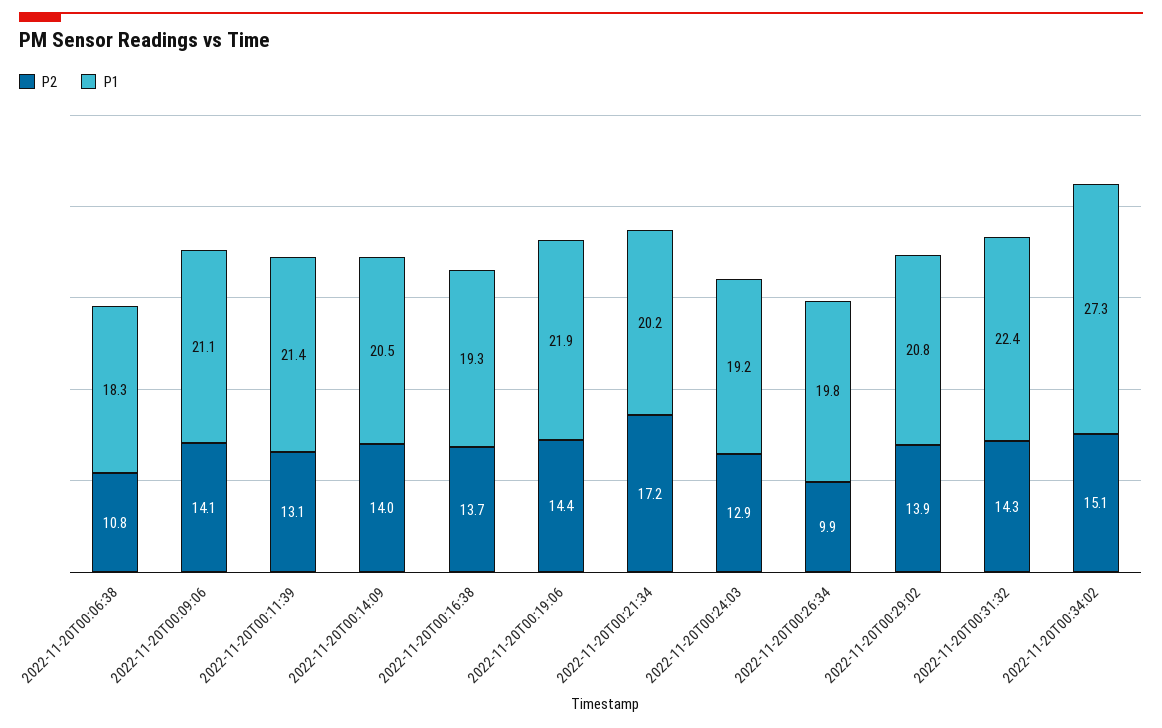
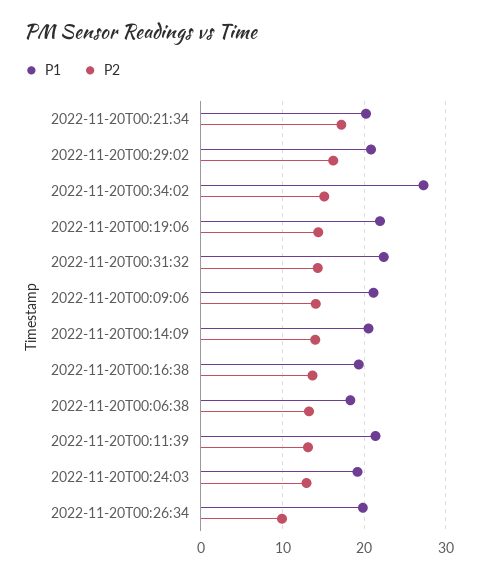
  {
    "P2": {
-     "2022-11-20T00:06:38": 10.8,
+     "2022-11-20T00:06:38": 13,
      "2022-11-20T00:09:06": 14.1,
      "2022-11-20T00:11:39": 13.1,
      "2022-11-20T00:14:09": 14,
      "2022-11-20T00:16:38": 13.7,
      "2022-11-20T00:19:06": 14.4,
      "2022-11-20T00:21:34": 17.2,
      "2022-11-20T00:24:03": 12.9,
      "2022-11-20T00:26:34": 9.9,
-     "2022-11-20T00:29:02": 13.9,
+     "2022-11-20T00:29:02": 16,
      "2022-11-20T00:31:32": 14.3,
      "2022-11-20T00:34:02": 15.1
    },
    "P1": {
      "2022-11-20T00:06:38": 18.3,
      "2022-11-20T00:09:06": 21.1,
      "2022-11-20T00:11:39": 21.4,
      "2022-11-20T00:14:09": 20.5,
      "2022-11-20T00:16:38": 19.3,
      "2022-11-20T00:19:06": 21.9,
      "2022-11-20T00:21:34": 20.2,
      "2022-11-20T00:24:03": 19.2,
      "2022-11-20T00:26:34": 19.8,
      "2022-11-20T00:29:02": 20.8,
      "2022-11-20T00:31:32": 22.4,
      "2022-11-20T00:34:02": 27.3
    }
  }

